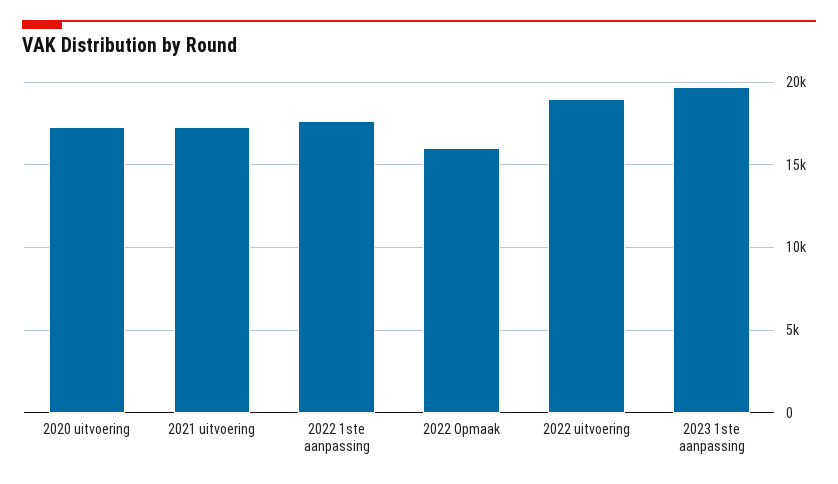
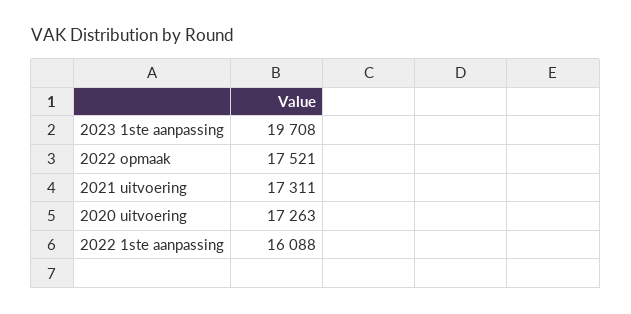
  {
    "2020 uitvoering": 17263,
    "2021 uitvoering": 17311,
-   "2022 1ste aanpassing": 17500,
+   "2022 1ste aanpassing": 16088,
-   "2022 Opmaak": 16000,
+   "2022 Opmaak": 17521,
-   "2022 uitvoering": 19000,
    "2023 1ste aanpassing": 19708
  }

